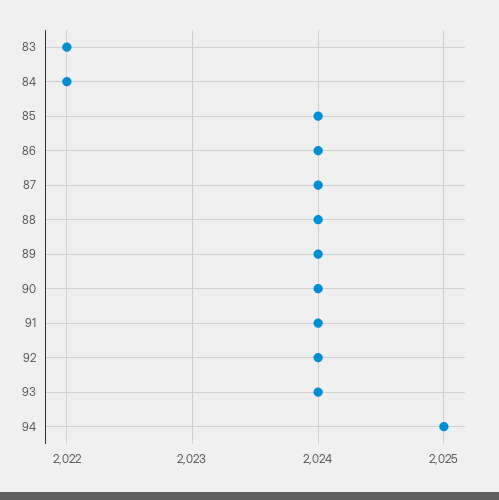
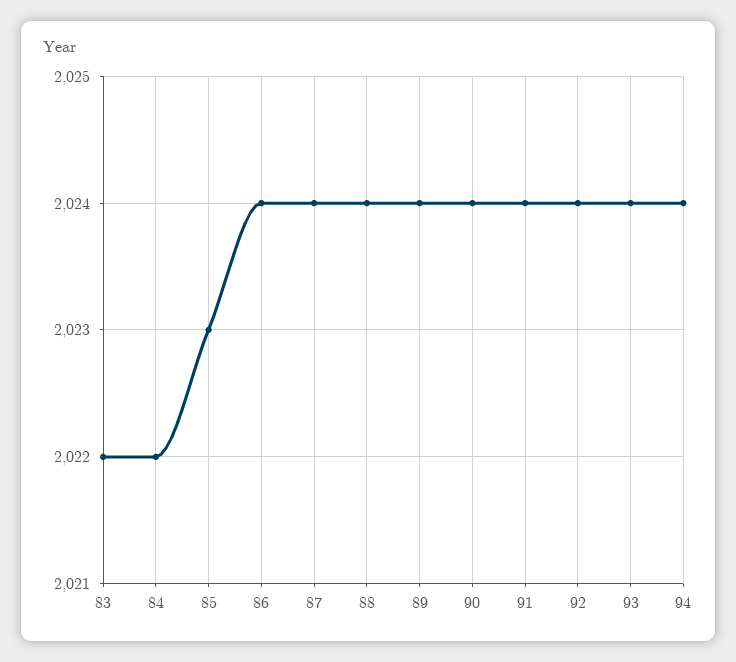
  {
    "83": 2022,
    "84": 2022,
-   "85": 2024,
+   "85": 2023,
    "86": 2024,
    "87": 2024,
    "88": 2024,
    "89": 2024,
    "90": 2024,
    "91": 2024,
    "92": 2024,
    "93": 2024,
-   "94": 2025
+   "94": 2024
  }

